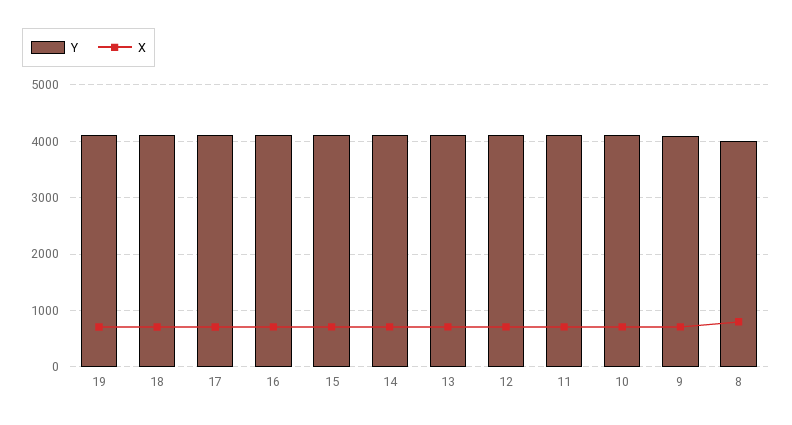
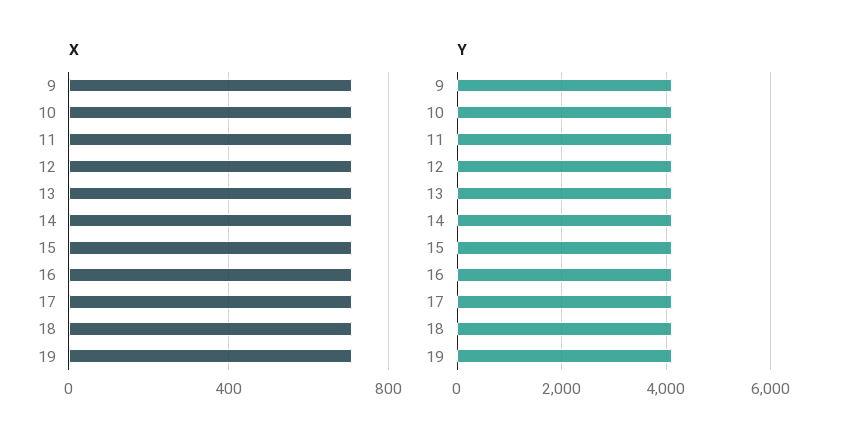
  {
    "Y": {
      "19": 4200,
      "18": 4200,
      "17": 4200,
      "16": 4200,
      "15": 4200,
      "14": 4200,
      "13": 4200,
      "12": 4200,
      "11": 4200,
      "10": 4200,
-     "9": 4200,
+     "9": 4200
-     "8": 4000
    },
    "X": {
      "19": 700,
      "18": 700,
      "17": 700,
      "16": 700,
      "15": 700,
      "14": 700,
      "13": 700,
      "12": 700,
      "11": 700,
      "10": 700,
-     "9": 700,
+     "9": 700
-     "8": 800
    }
  }

